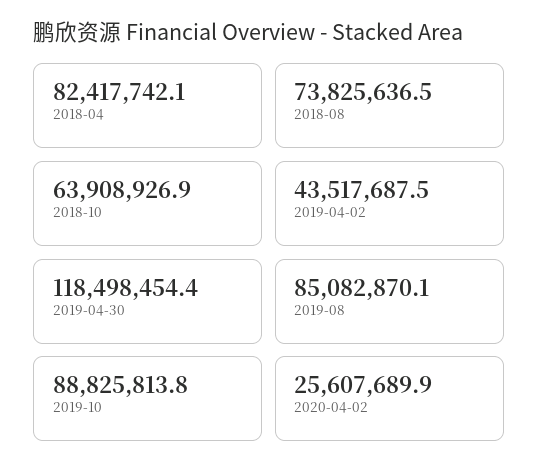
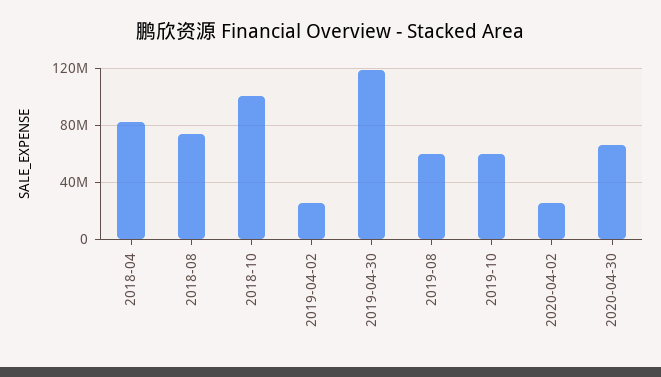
  {
    "2018-04": 82417742.1,
    "2018-08": 73825636.5,
-   "2018-10": 63908926.9,
+   "2018-10": 100000000,
-   "2019-04-02": 43517687.5,
+   "2019-04-02": 25000000,
    "2019-04-30": 118498454.4,
-   "2019-08": 85082870.1,
+   "2019-08": 60000000,
-   "2019-10": 88825813.8,
+   "2019-10": 60000000,
-   "2020-04-02": 25607689.9
+   "2020-04-02": 25607689.9,
+   "2020-04-30": 65000000
  }

